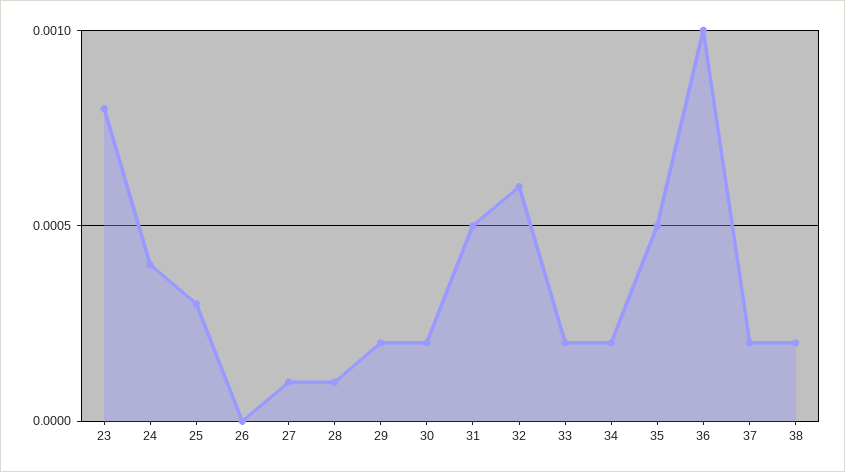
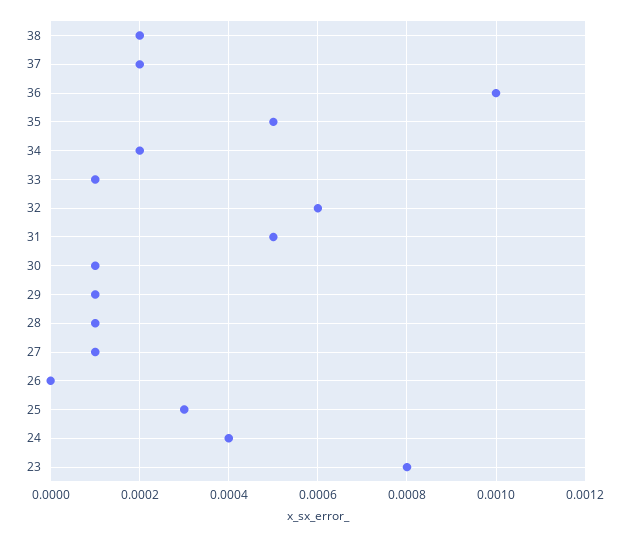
  {
    "23": 0.0008,
    "24": 0.0004,
    "25": 0.0003,
    "26": 0,
    "27": 0.0001,
    "28": 0.0001,
-   "29": 0.0002,
+   "29": 0.0001,
-   "30": 0.0002,
+   "30": 0.0001,
    "31": 0.0005,
    "32": 0.0006,
-   "33": 0.0002,
+   "33": 0.0001,
    "34": 0.0002,
    "35": 0.0005,
    "36": 0.001,
    "37": 0.0002,
    "38": 0.0002
  }

